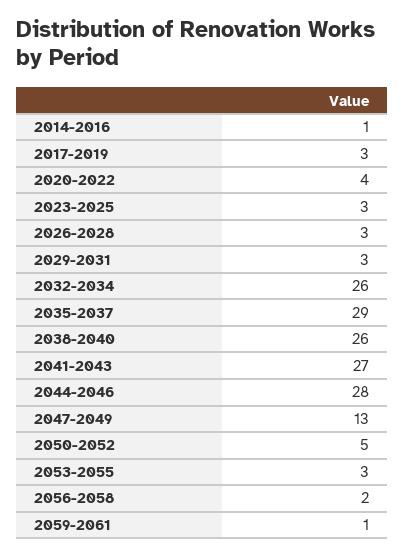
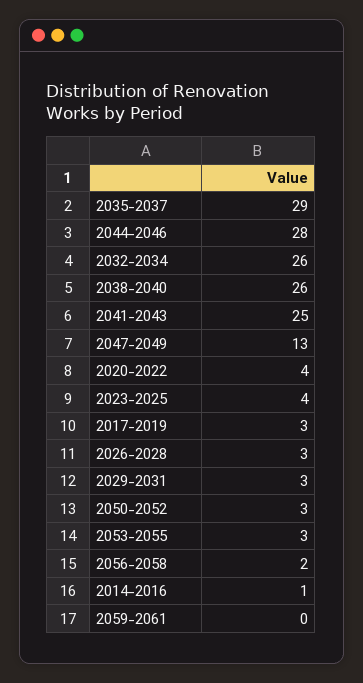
  {
    "2014-2016": 1,
    "2017-2019": 3,
    "2020-2022": 4,
-   "2023-2025": 3,
+   "2023-2025": 4,
    "2026-2028": 3,
    "2029-2031": 3,
    "2032-2034": 26,
    "2035-2037": 29,
    "2038-2040": 26,
-   "2041-2043": 27,
+   "2041-2043": 25,
    "2044-2046": 28,
    "2047-2049": 13,
-   "2050-2052": 5,
+   "2050-2052": 3,
    "2053-2055": 3,
    "2056-2058": 2,
-   "2059-2061": 1
+   "2059-2061": 0
  }

